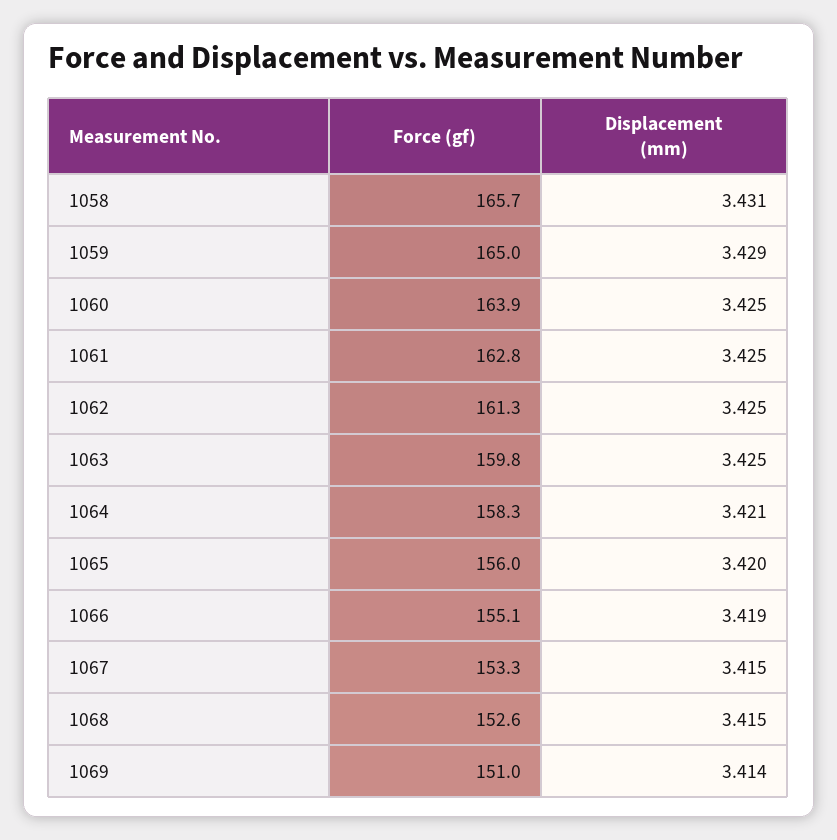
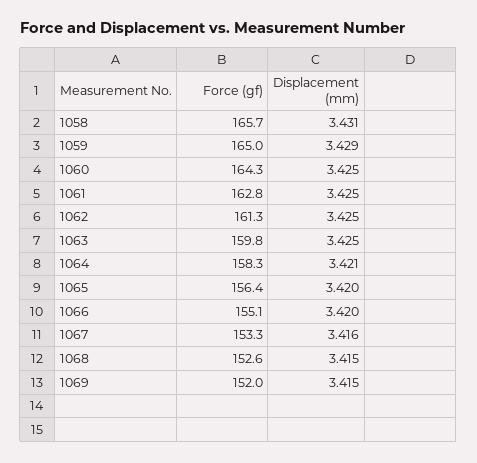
  {
    "Force (gf)": {
      "1058": 165.7,
      "1059": 165,
-     "1060": 163.9,
+     "1060": 164.3,
      "1061": 162.8,
      "1062": 161.3,
      "1063": 159.8,
      "1064": 158.3,
-     "1065": 156,
+     "1065": 156.4,
      "1066": 155.1,
      "1067": 153.3,
      "1068": 152.6,
-     "1069": 151
+     "1069": 152
    },
    "Displacement (mm)": {
      "1058": 3.431,
      "1059": 3.429,
      "1060": 3.425,
      "1061": 3.425,
      "1062": 3.425,
      "1063": 3.425,
      "1064": 3.421,
      "1065": 3.42,
-     "1066": 3.419,
+     "1066": 3.42,
-     "1067": 3.415,
+     "1067": 3.416,
      "1068": 3.415,
-     "1069": 3.414
+     "1069": 3.415
    }
  }

